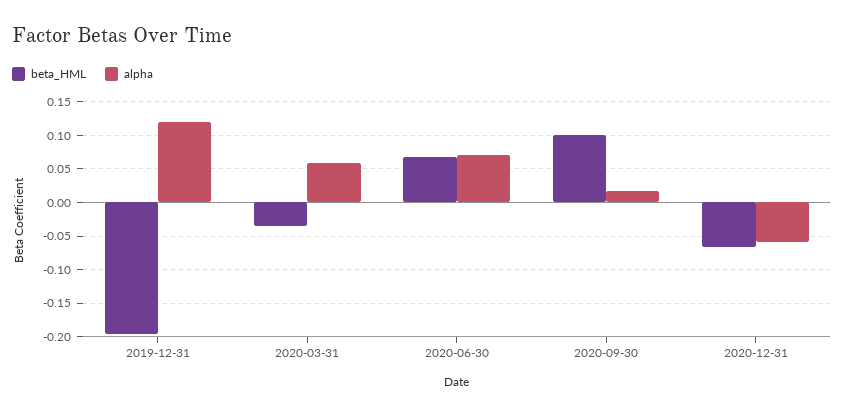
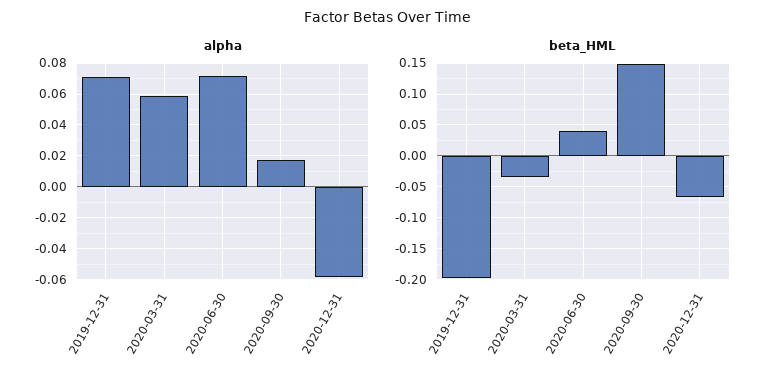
  {
    "beta_HML": {
      "2019-12-31": -0.2,
      "2020-03-31": -0.03,
-     "2020-06-30": 0.07,
+     "2020-06-30": 0.04,
-     "2020-09-30": 0.1,
+     "2020-09-30": 0.15,
      "2020-12-31": -0.07
    },
    "alpha": {
-     "2019-12-31": 0.12,
+     "2019-12-31": 0.07,
      "2020-03-31": 0.06,
      "2020-06-30": 0.07,
      "2020-09-30": 0.015,
      "2020-12-31": -0.06
    }
  }

